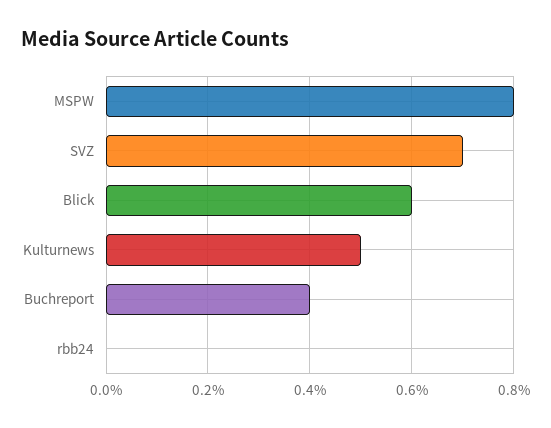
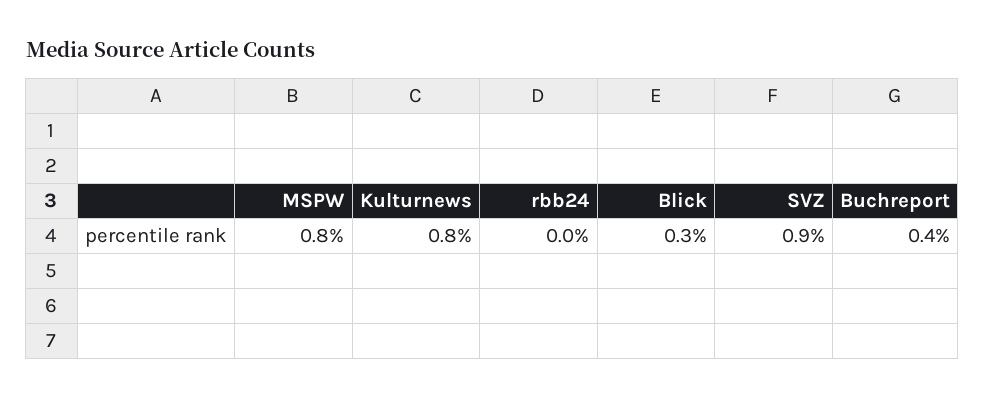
  {
    "MSPW": 0.8,
-   "SVZ": 0.7,
+   "SVZ": 0.9,
-   "Blick": 0.6,
+   "Blick": 0.3,
-   "Kulturnews": 0.5,
+   "Kulturnews": 0.8,
    "Buchreport": 0.4,
    "rbb24": 0
  }

